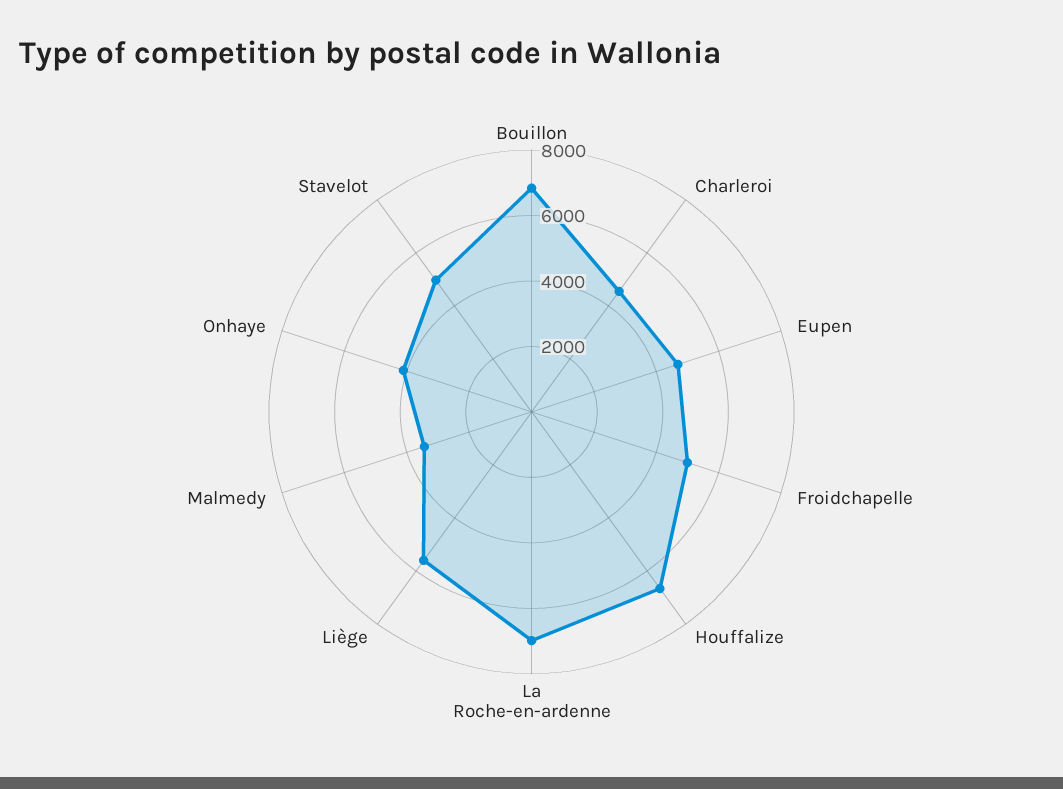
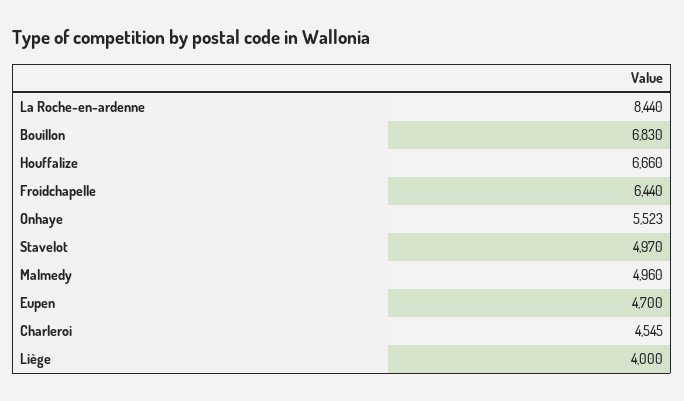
  {
    "Bouillon": 6830,
    "Charleroi": 4545,
    "Eupen": 4700,
-   "Froidchapelle": 5000,
+   "Froidchapelle": 6440,
    "Houffalize": 6660,
-   "La Roche-en-ardenne": 7000,
+   "La Roche-en-ardenne": 8440,
-   "Liège": 5500,
+   "Liège": 4000,
-   "Malmedy": 3500,
+   "Malmedy": 4960,
-   "Onhaye": 4000,
+   "Onhaye": 5523,
    "Stavelot": 4970
  }

